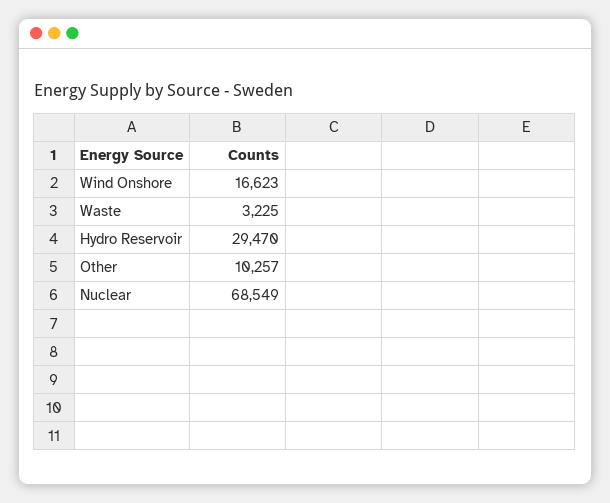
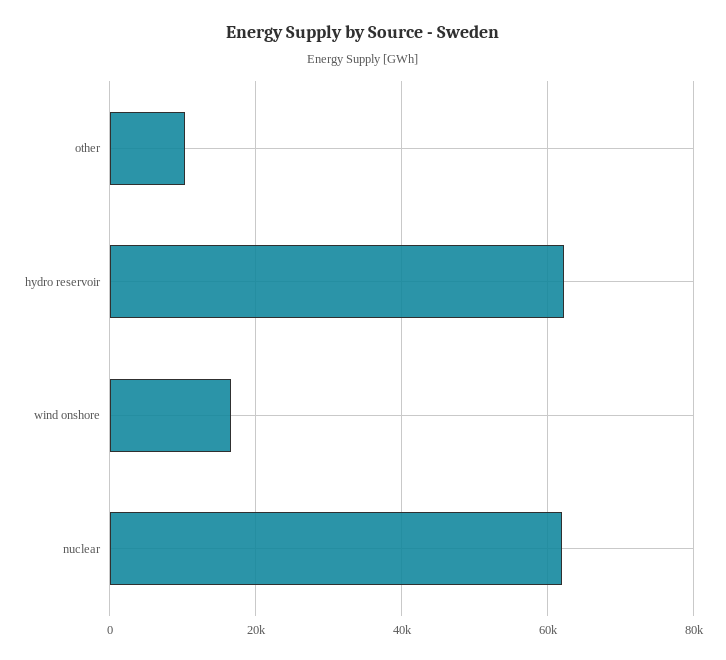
  {
    "Wind Onshore": 16623,
-   "Waste": 3225,
-   "Hydro Reservoir": 29470,
+   "Hydro Reservoir": 62000,
    "Other": 10257,
-   "Nuclear": 68549
+   "Nuclear": 62000
  }

